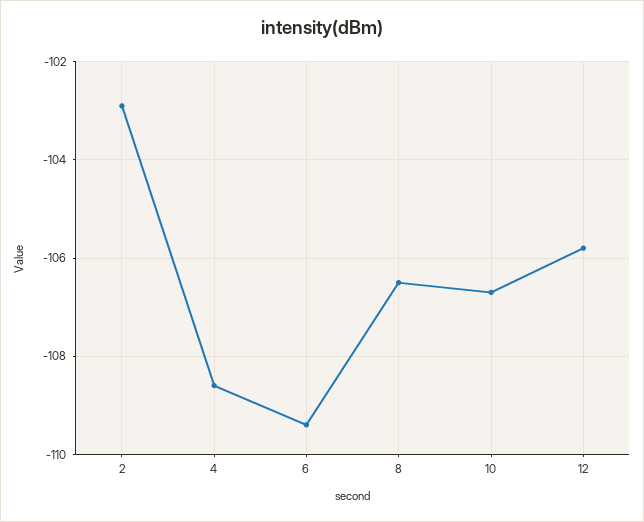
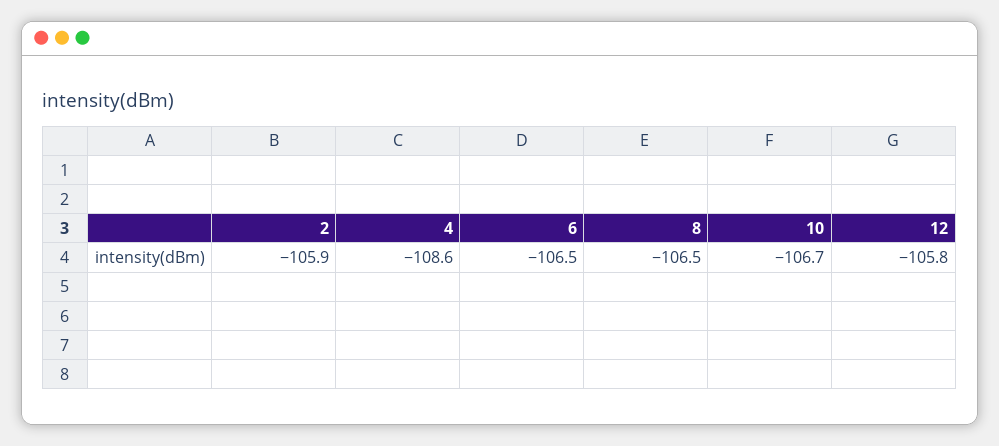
  {
-   "2": -103,
+   "2": -105.9,
    "4": -108.6,
-   "6": -109.5,
+   "6": -106.5,
    "8": -106.5,
    "10": -106.7,
    "12": -105.8
  }

